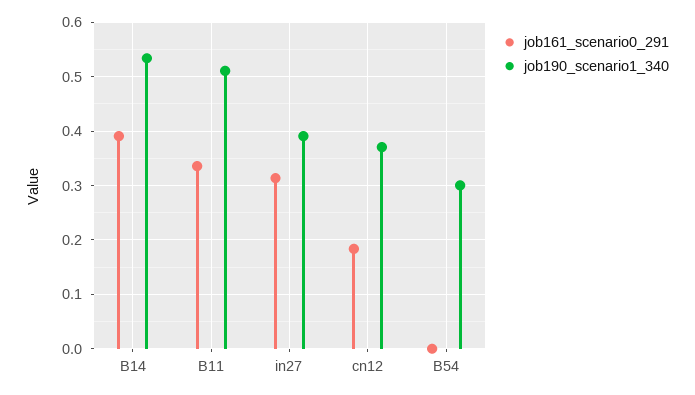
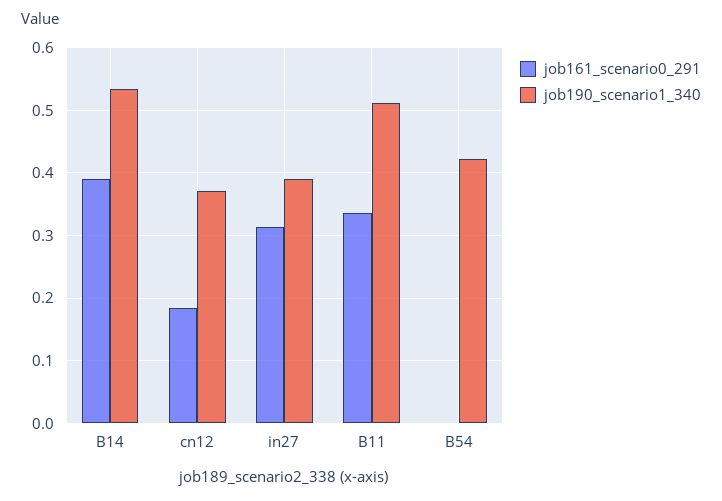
  {
    "job161_scenario0_291": {
      "B14": 0.39,
      "B11": 0.34,
      "in27": 0.31,
      "cn12": 0.18,
      "B54": 0
    },
    "job190_scenario1_340": {
      "B14": 0.53,
      "B11": 0.51,
      "in27": 0.39,
      "cn12": 0.37,
-     "B54": 0.3
+     "B54": 0.42
    }
  }

